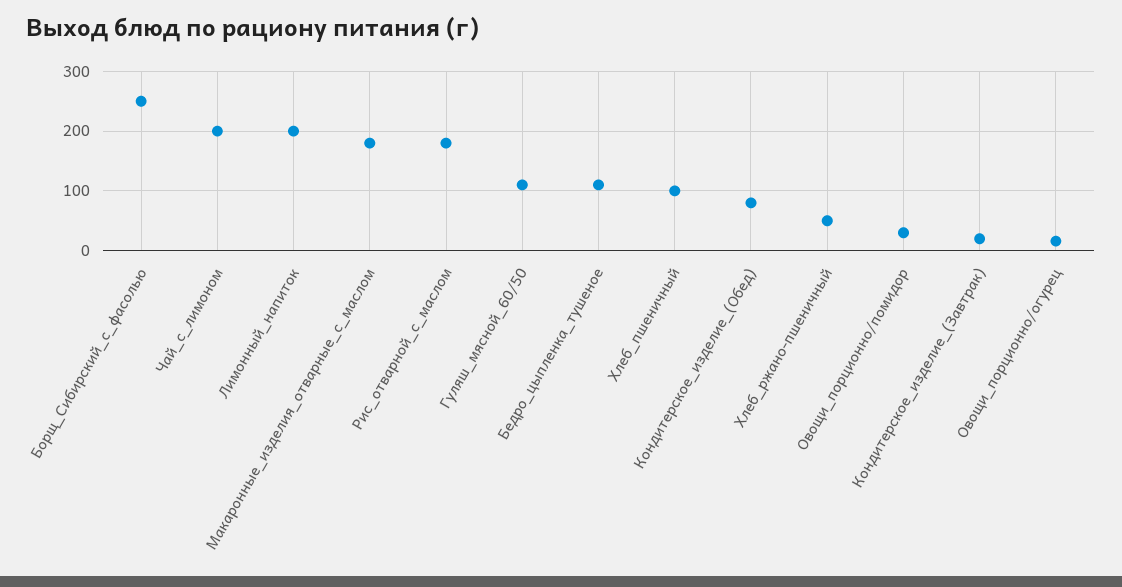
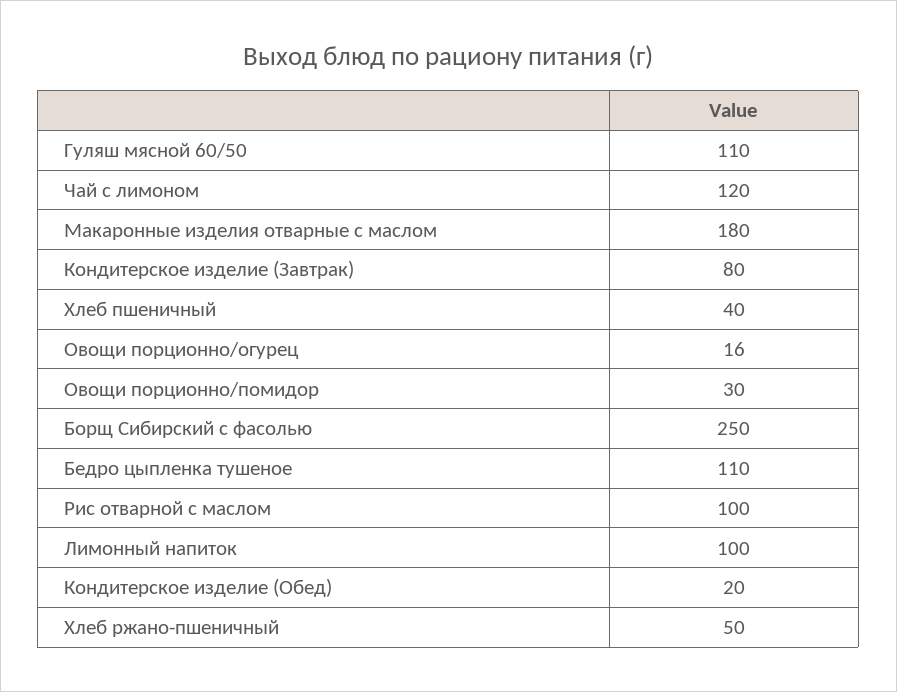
  {
    "Борщ_Сибирский_с_фасолью": 250,
-   "Чай_с_лимоном": 200,
+   "Чай_с_лимоном": 120,
-   "Лимонный_напиток": 200,
+   "Лимонный_напиток": 100,
    "Макаронные_изделия_отварные_с_маслом": 180,
-   "Рис_отварной_с_маслом": 180,
+   "Рис_отварной_с_маслом": 100,
    "Гуляш_мясной_60/50": 110,
    "Бедро_цыпленка_тушеное": 110,
-   "Хлеб_пшеничный": 100,
+   "Хлеб_пшеничный": 40,
-   "Кондитерское_изделие_(Обед)": 80,
+   "Кондитерское_изделие_(Обед)": 20,
    "Хлеб_ржано-пшеничный": 50,
    "Овощи_порционно/помидор": 30,
-   "Кондитерское_изделие_(Завтрак)": 20,
+   "Кондитерское_изделие_(Завтрак)": 80,
    "Овощи_порционно/огурец": 16
  }

